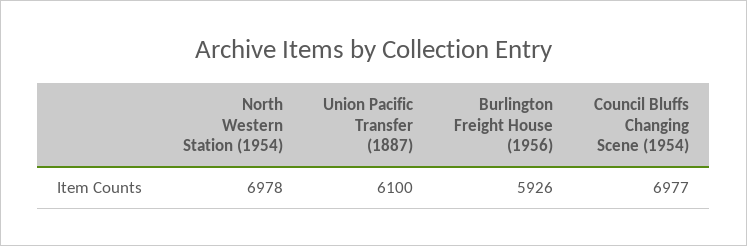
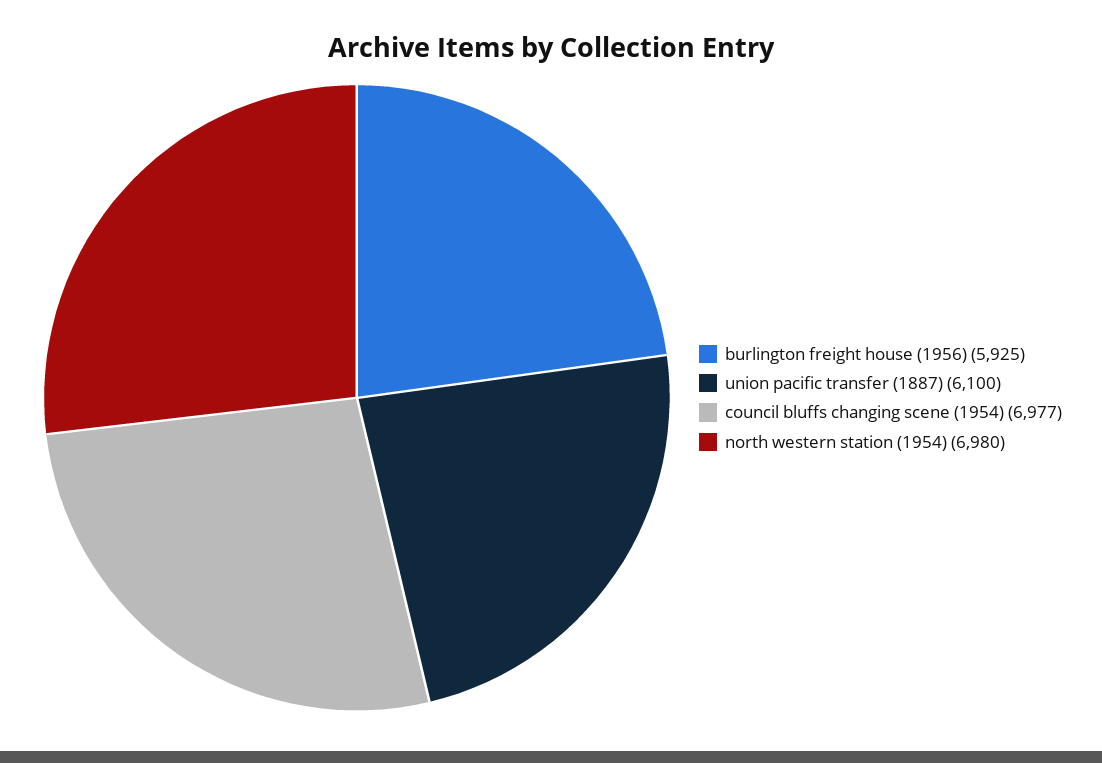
  {
-   "North Western Station (1954)": 6978,
+   "North Western Station (1954)": 6980,
    "Union Pacific Transfer (1887)": 6100,
-   "Burlington Freight House (1956)": 5926,
+   "Burlington Freight House (1956)": 5925,
    "Council Bluffs Changing Scene (1954)": 6977
  }

